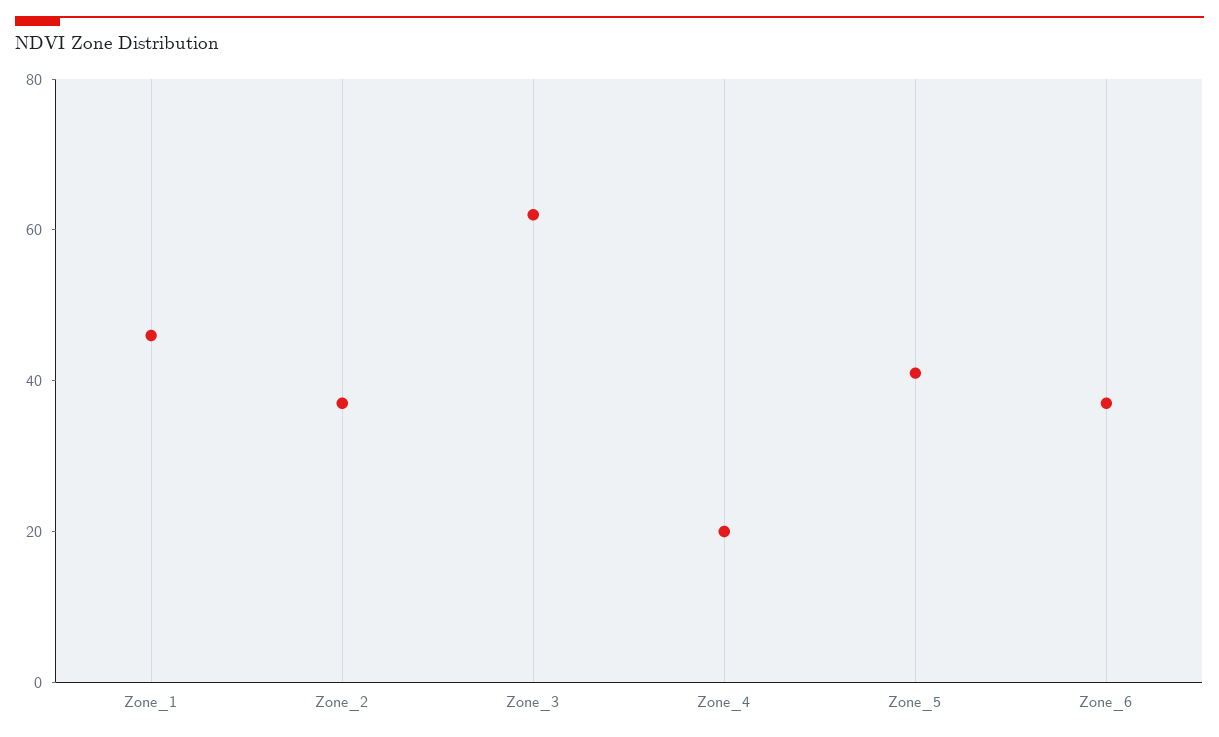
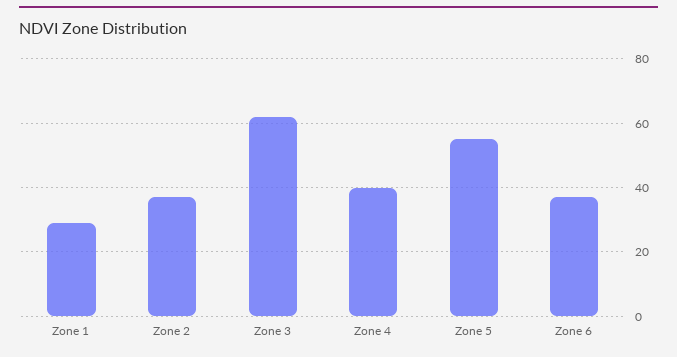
  {
-   "Zone_1": 45,
+   "Zone_1": 30,
    "Zone_2": 35,
    "Zone_3": 60,
-   "Zone_4": 20,
+   "Zone_4": 40,
-   "Zone_5": 40,
+   "Zone_5": 55,
    "Zone_6": 35
  }

